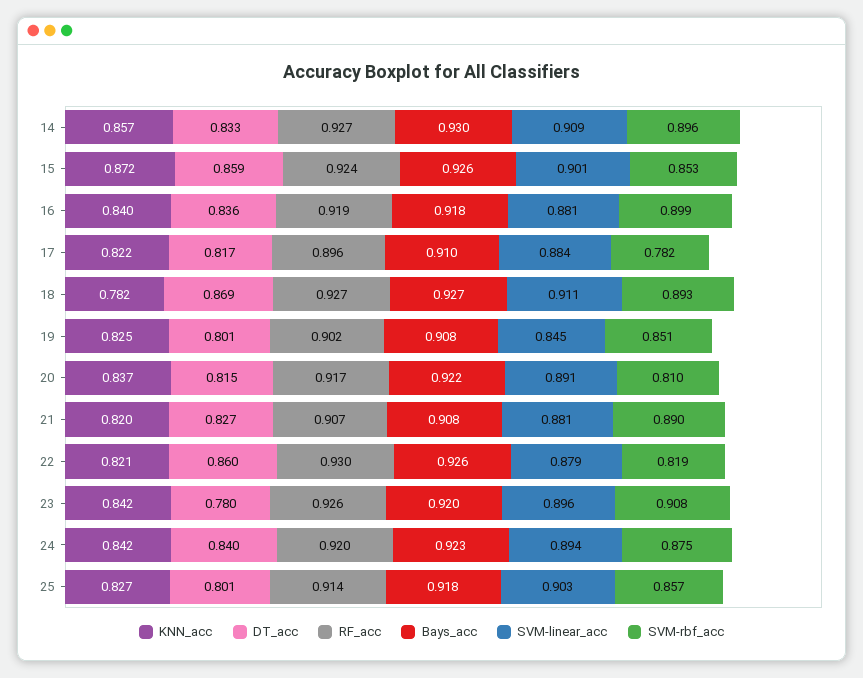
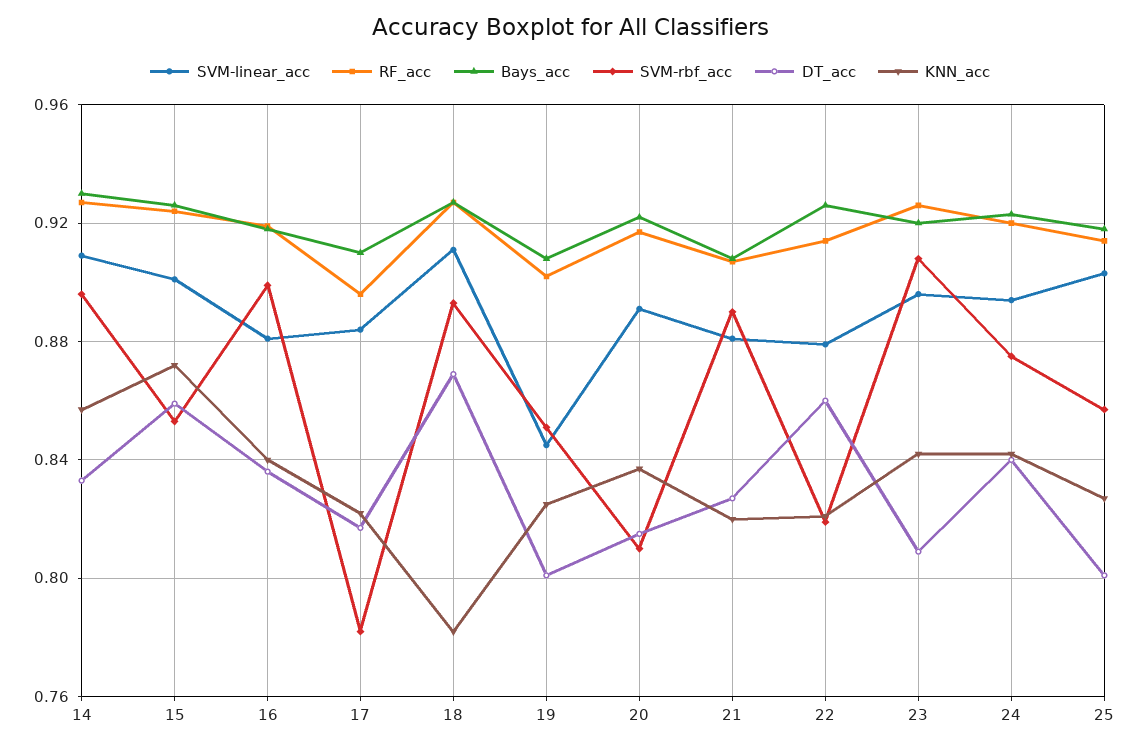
  {
    "KNN_acc": {
      "14": 0.857,
      "15": 0.872,
      "16": 0.84,
      "17": 0.822,
      "18": 0.782,
      "19": 0.825,
      "20": 0.837,
      "21": 0.82,
      "22": 0.821,
      "23": 0.842,
      "24": 0.842,
      "25": 0.827
    },
    "DT_acc": {
      "14": 0.833,
      "15": 0.859,
      "16": 0.836,
      "17": 0.817,
      "18": 0.869,
      "19": 0.801,
      "20": 0.815,
      "21": 0.827,
      "22": 0.86,
-     "23": 0.78,
+     "23": 0.81,
      "24": 0.84,
      "25": 0.801
    },
    "RF_acc": {
      "14": 0.927,
      "15": 0.924,
      "16": 0.919,
      "17": 0.896,
      "18": 0.927,
      "19": 0.902,
      "20": 0.917,
      "21": 0.907,
-     "22": 0.93,
+     "22": 0.915,
      "23": 0.926,
      "24": 0.92,
      "25": 0.914
    },
    "Bays_acc": {
      "14": 0.93,
      "15": 0.926,
      "16": 0.918,
      "17": 0.91,
      "18": 0.927,
      "19": 0.908,
      "20": 0.922,
      "21": 0.908,
      "22": 0.926,
      "23": 0.92,
      "24": 0.923,
      "25": 0.918
    },
    "SVM-linear_acc": {
      "14": 0.909,
      "15": 0.901,
      "16": 0.881,
      "17": 0.884,
      "18": 0.911,
      "19": 0.845,
      "20": 0.891,
      "21": 0.881,
      "22": 0.879,
      "23": 0.896,
      "24": 0.894,
      "25": 0.903
    },
    "SVM-rbf_acc": {
      "14": 0.896,
      "15": 0.853,
      "16": 0.899,
      "17": 0.782,
      "18": 0.893,
      "19": 0.851,
      "20": 0.81,
      "21": 0.89,
      "22": 0.819,
      "23": 0.908,
      "24": 0.875,
      "25": 0.857
    }
  }

